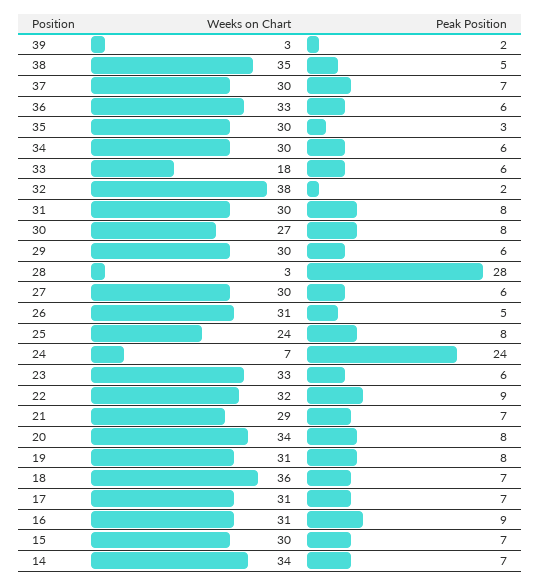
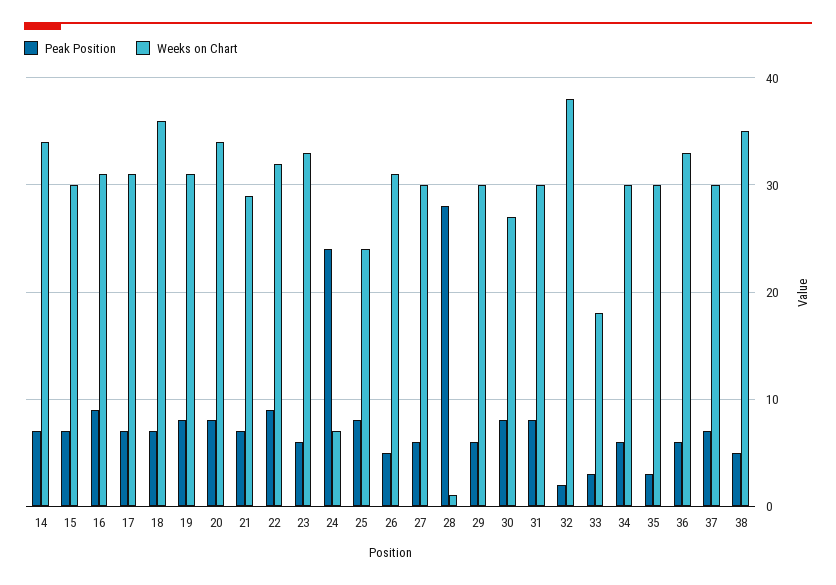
  {
    "Weeks on Chart": {
-     "39": 3,
      "38": 35,
      "37": 30,
      "36": 33,
      "35": 30,
      "34": 30,
      "33": 18,
      "32": 38,
      "31": 30,
      "30": 27,
      "29": 30,
-     "28": 3,
+     "28": 1,
      "27": 30,
      "26": 31,
      "25": 24,
      "24": 7,
      "23": 33,
      "22": 32,
      "21": 29,
      "20": 34,
      "19": 31,
      "18": 36,
      "17": 31,
      "16": 31,
      "15": 30,
      "14": 34
    },
    "Peak Position": {
-     "39": 2,
      "38": 5,
      "37": 7,
      "36": 6,
      "35": 3,
      "34": 6,
-     "33": 6,
+     "33": 3,
      "32": 2,
      "31": 8,
      "30": 8,
      "29": 6,
      "28": 28,
      "27": 6,
      "26": 5,
      "25": 8,
      "24": 24,
      "23": 6,
      "22": 9,
      "21": 7,
      "20": 8,
      "19": 8,
      "18": 7,
      "17": 7,
      "16": 9,
      "15": 7,
      "14": 7
    }
  }

